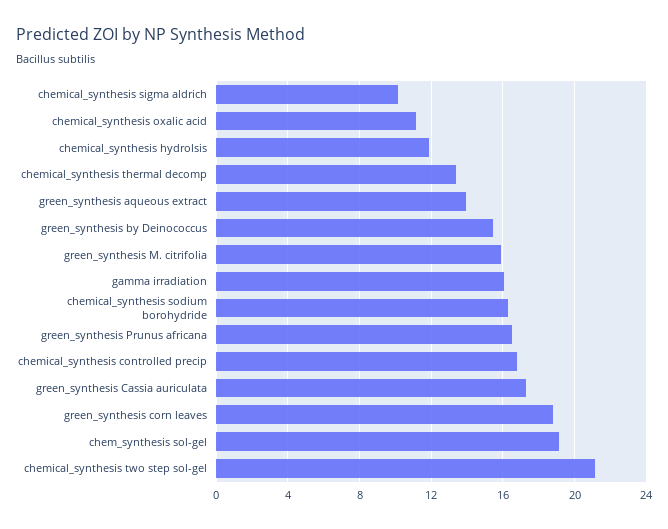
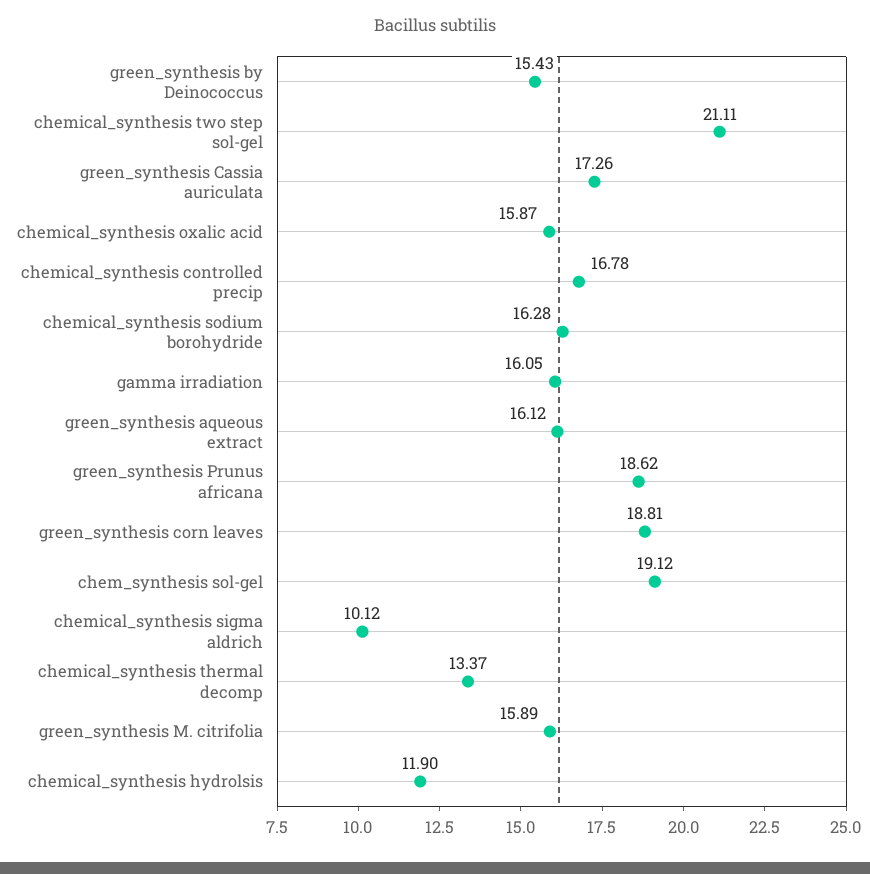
  {
    "chemical_synthesis sigma aldrich": 10.12,
-   "chemical_synthesis oxalic acid": 11,
+   "chemical_synthesis oxalic acid": 15.87,
    "chemical_synthesis hydrolsis": 11.9,
    "chemical_synthesis thermal decomp": 13.37,
-   "green_synthesis aqueous extract": 14,
+   "green_synthesis aqueous extract": 16.12,
    "green_synthesis by Deinococcus": 15.43,
    "green_synthesis M. citrifolia": 15.89,
    "gamma irradiation": 16.05,
    "chemical_synthesis sodium borohydride": 16.28,
-   "green_synthesis Prunus africana": 16.5,
+   "green_synthesis Prunus africana": 18.62,
    "chemical_synthesis controlled precip": 16.78,
    "green_synthesis Cassia auriculata": 17.26,
    "green_synthesis corn leaves": 18.81,
    "chem_synthesis sol-gel": 19.12,
    "chemical_synthesis two step sol-gel": 21.11
  }

